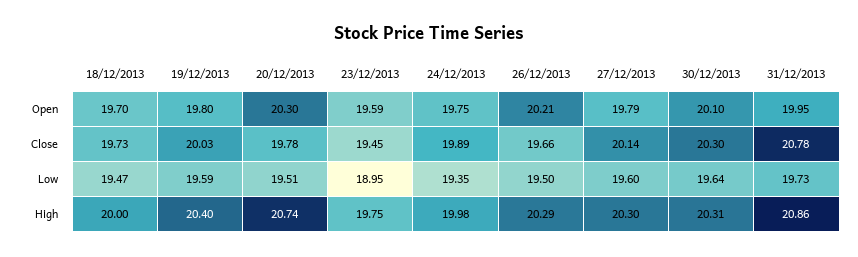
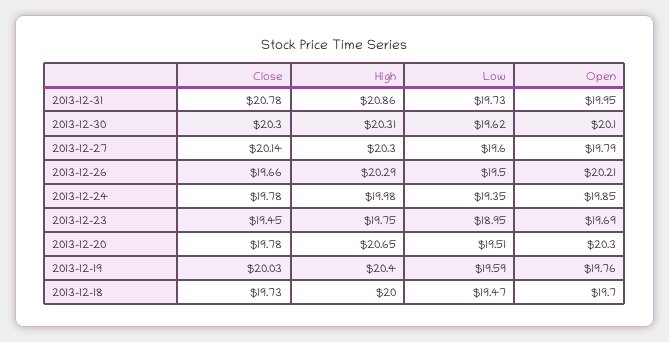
  {
    "18/12/2013": {
      "Open": 19.7,
      "Close": 19.73,
      "Low": 19.47,
      "High": 20
    },
    "19/12/2013": {
-     "Open": 19.8,
+     "Open": 19.76,
      "Close": 20.03,
      "Low": 19.59,
      "High": 20.4
    },
    "20/12/2013": {
      "Open": 20.3,
      "Close": 19.78,
      "Low": 19.51,
-     "High": 20.74
+     "High": 20.65
    },
    "23/12/2013": {
-     "Open": 19.59,
+     "Open": 19.69,
      "Close": 19.45,
      "Low": 18.95,
      "High": 19.75
    },
    "24/12/2013": {
-     "Open": 19.75,
+     "Open": 19.85,
-     "Close": 19.89,
+     "Close": 19.78,
      "Low": 19.35,
      "High": 19.98
    },
    "26/12/2013": {
      "Open": 20.21,
      "Close": 19.66,
      "Low": 19.5,
      "High": 20.29
    },
    "27/12/2013": {
      "Open": 19.79,
      "Close": 20.14,
      "Low": 19.6,
      "High": 20.3
    },
    "30/12/2013": {
      "Open": 20.1,
      "Close": 20.3,
-     "Low": 19.64,
+     "Low": 19.62,
      "High": 20.31
    },
    "31/12/2013": {
      "Open": 19.95,
      "Close": 20.78,
      "Low": 19.73,
      "High": 20.86
    }
  }

